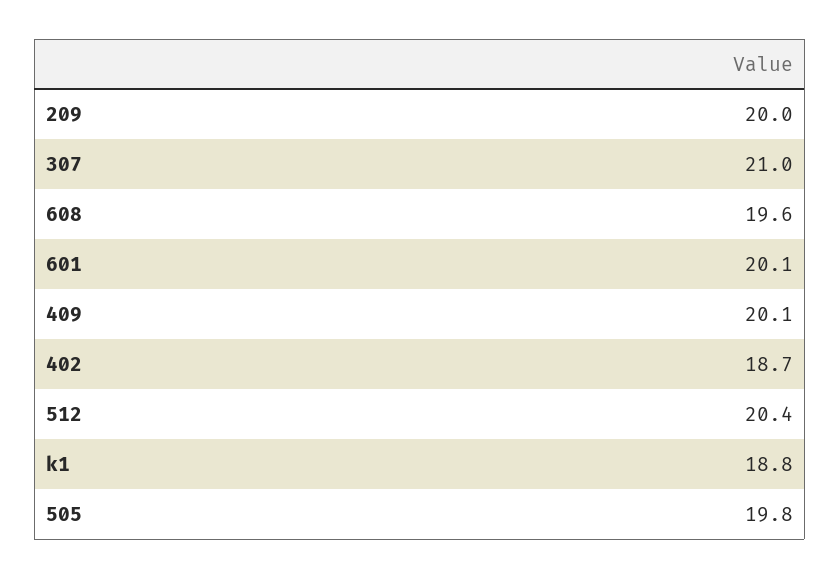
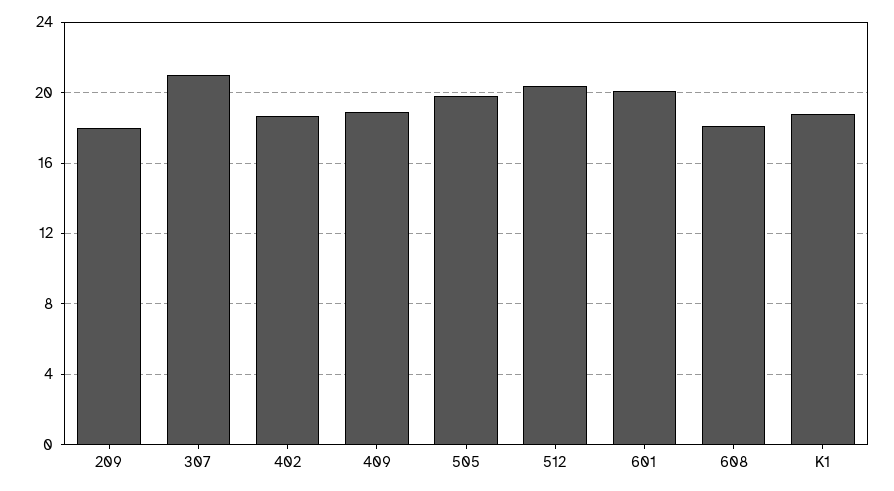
  {
-   "209": 20,
+   "209": 18,
    "307": 21,
-   "608": 19.6,
+   "608": 18,
    "601": 20.1,
-   "409": 20.1,
+   "409": 19,
    "402": 18.7,
    "512": 20.4,
    "k1": 18.8,
    "505": 19.8
  }

